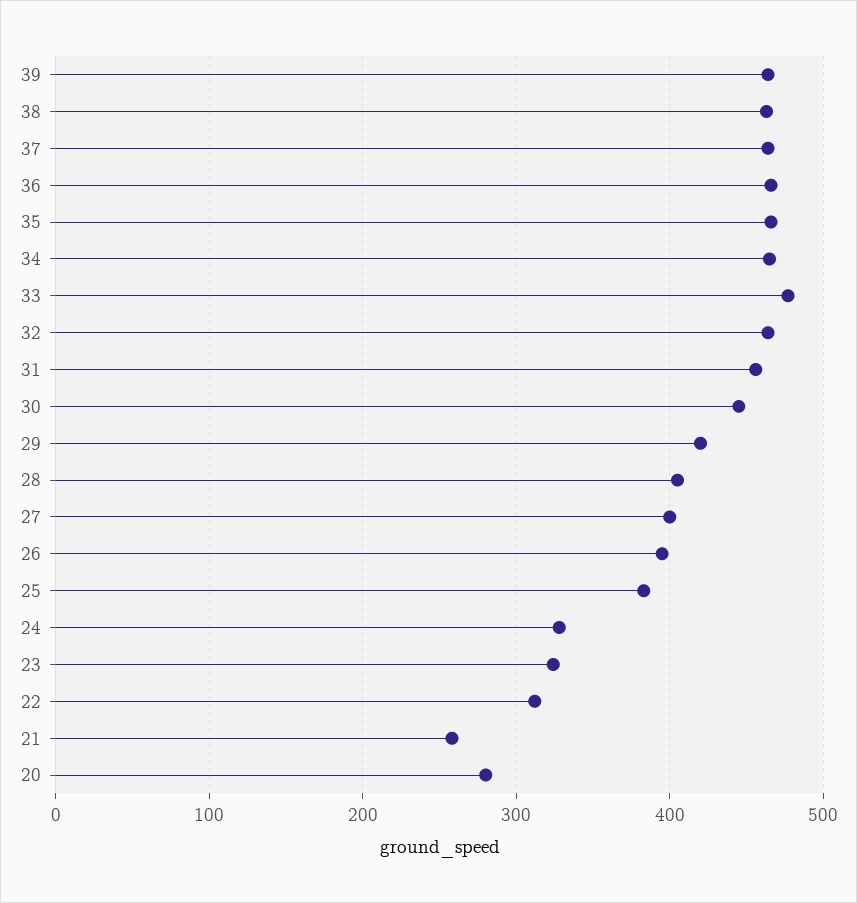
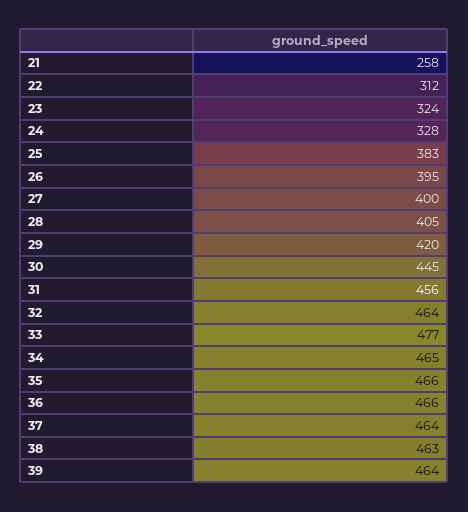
  {
    "39": 464,
    "38": 463,
    "37": 464,
    "36": 466,
    "35": 466,
    "34": 465,
    "33": 477,
    "32": 464,
    "31": 456,
    "30": 445,
    "29": 420,
    "28": 405,
    "27": 400,
    "26": 395,
    "25": 383,
    "24": 328,
    "23": 324,
    "22": 312,
-   "21": 258,
+   "21": 258
-   "20": 280
  }

